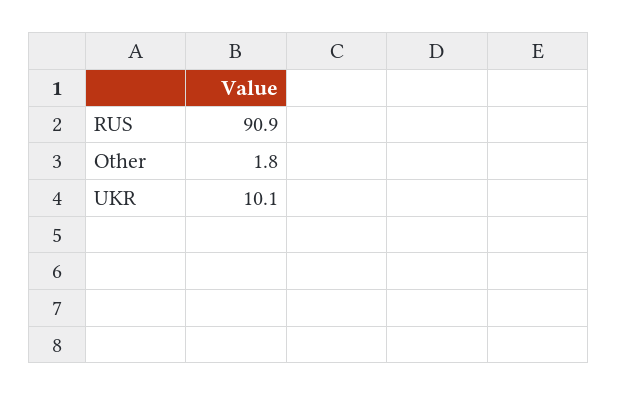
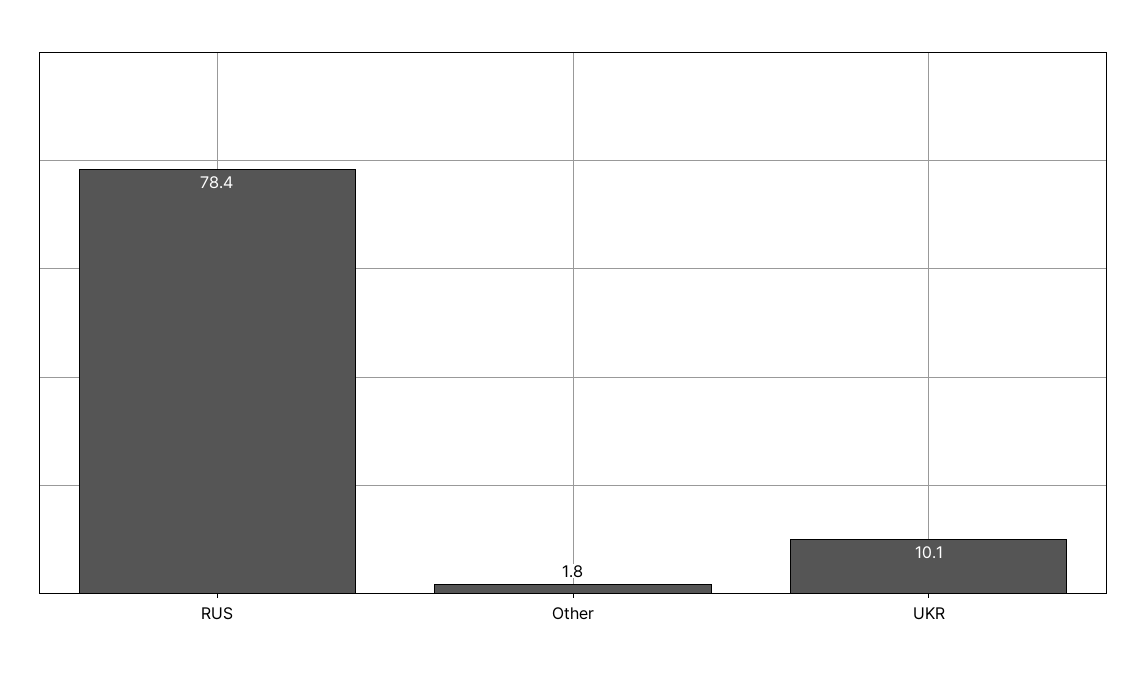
  {
-   "RUS": 90.9,
+   "RUS": 78.4,
    "Other": 1.8,
    "UKR": 10.1
  }

